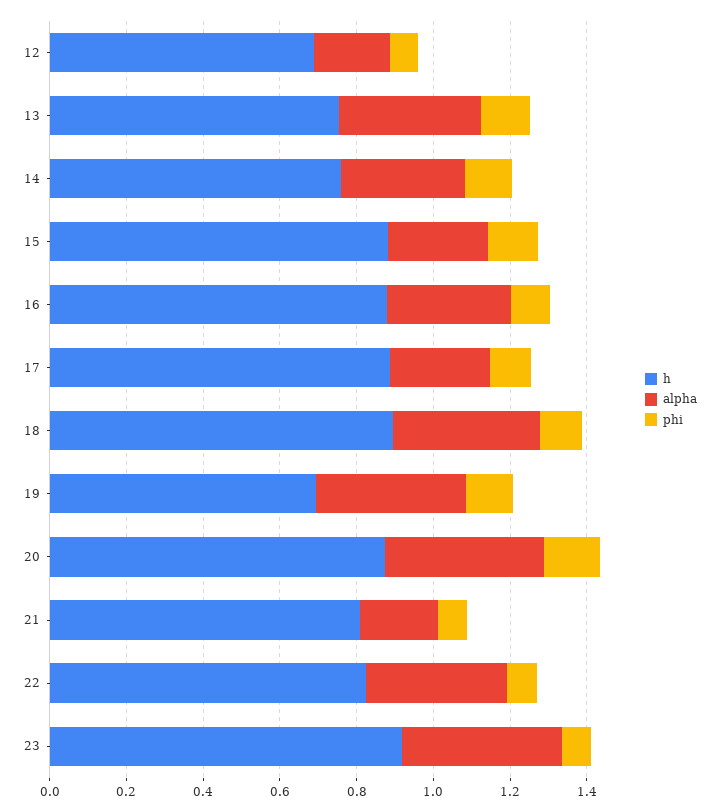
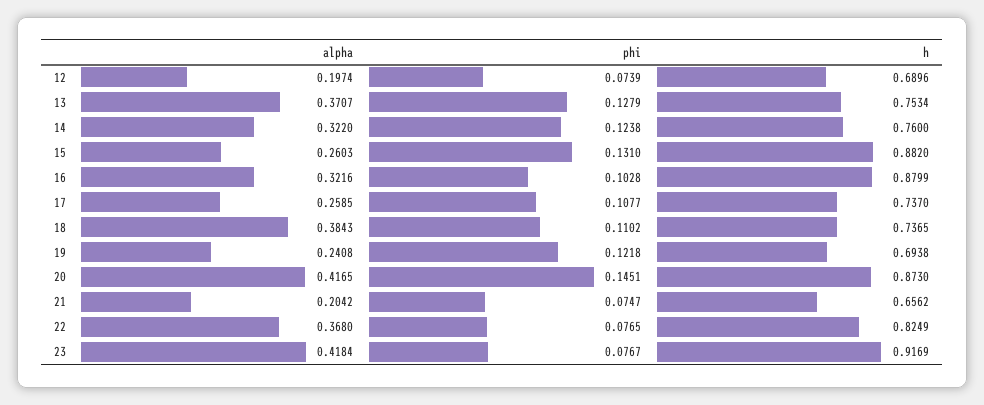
  {
    "h": {
      "12": 0.6896,
      "13": 0.7534,
      "14": 0.76,
      "15": 0.882,
      "16": 0.8799,
-     "17": 0.9,
+     "17": 0.737,
-     "18": 0.9,
+     "18": 0.7365,
      "19": 0.6938,
      "20": 0.873,
-     "21": 0.8,
+     "21": 0.6562,
      "22": 0.8249,
      "23": 0.9169
    },
    "alpha": {
      "12": 0.1974,
      "13": 0.3707,
      "14": 0.322,
      "15": 0.2603,
      "16": 0.3216,
      "17": 0.2585,
      "18": 0.3843,
-     "19": 0.4,
+     "19": 0.2408,
      "20": 0.4165,
      "21": 0.2042,
      "22": 0.368,
      "23": 0.4184
    },
    "phi": {
      "12": 0.0739,
      "13": 0.1279,
      "14": 0.1238,
      "15": 0.131,
      "16": 0.1028,
      "17": 0.1077,
      "18": 0.1102,
      "19": 0.1218,
      "20": 0.1451,
      "21": 0.0747,
      "22": 0.0765,
      "23": 0.0767
    }
  }

